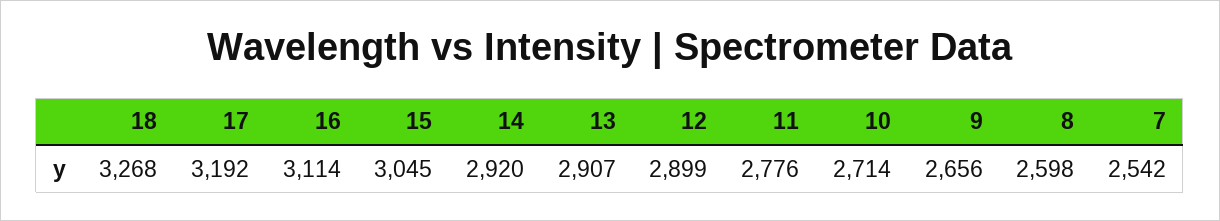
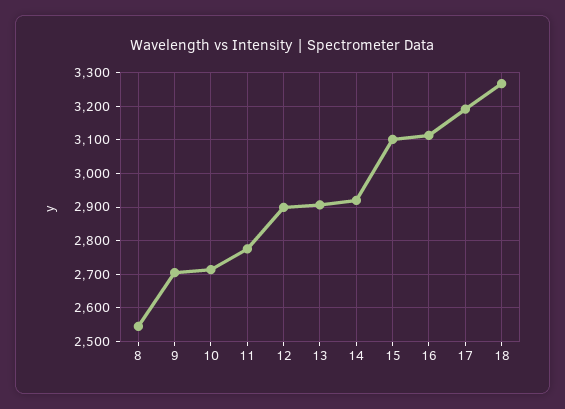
  {
    "18": 3268,
    "17": 3192,
    "16": 3114,
-   "15": 3045,
+   "15": 3100,
    "14": 2920,
    "13": 2907,
    "12": 2899,
    "11": 2776,
    "10": 2714,
-   "9": 2656,
+   "9": 2700,
-   "8": 2598,
+   "8": 2540
-   "7": 2542
  }

